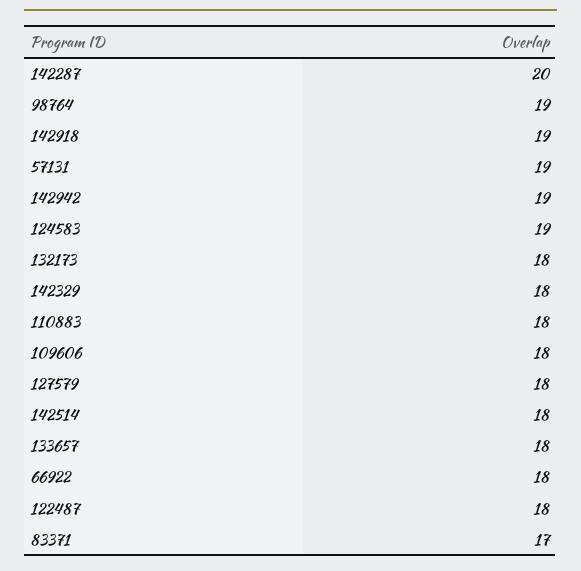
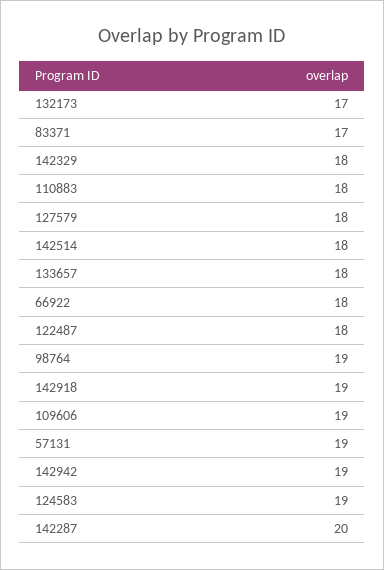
  {
    "142287": 20,
    "98764": 19,
    "142918": 19,
    "57131": 19,
    "142942": 19,
    "124583": 19,
-   "132173": 18,
+   "132173": 17,
    "142329": 18,
    "110883": 18,
-   "109606": 18,
+   "109606": 19,
    "127579": 18,
    "142514": 18,
    "133657": 18,
    "66922": 18,
    "122487": 18,
    "83371": 17
  }

